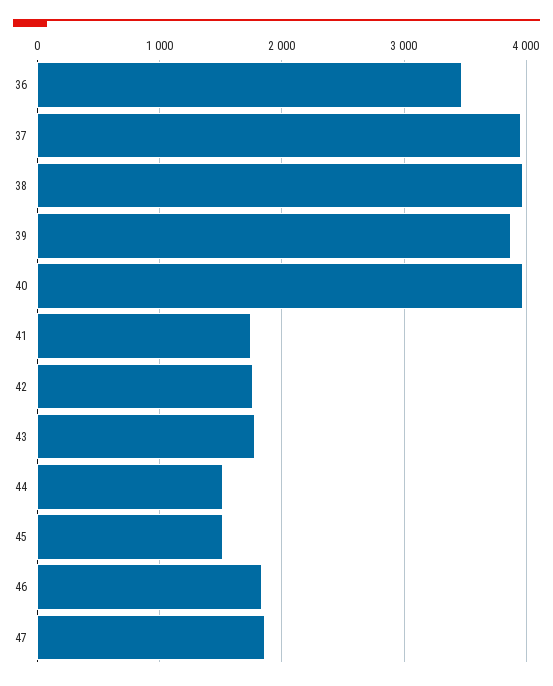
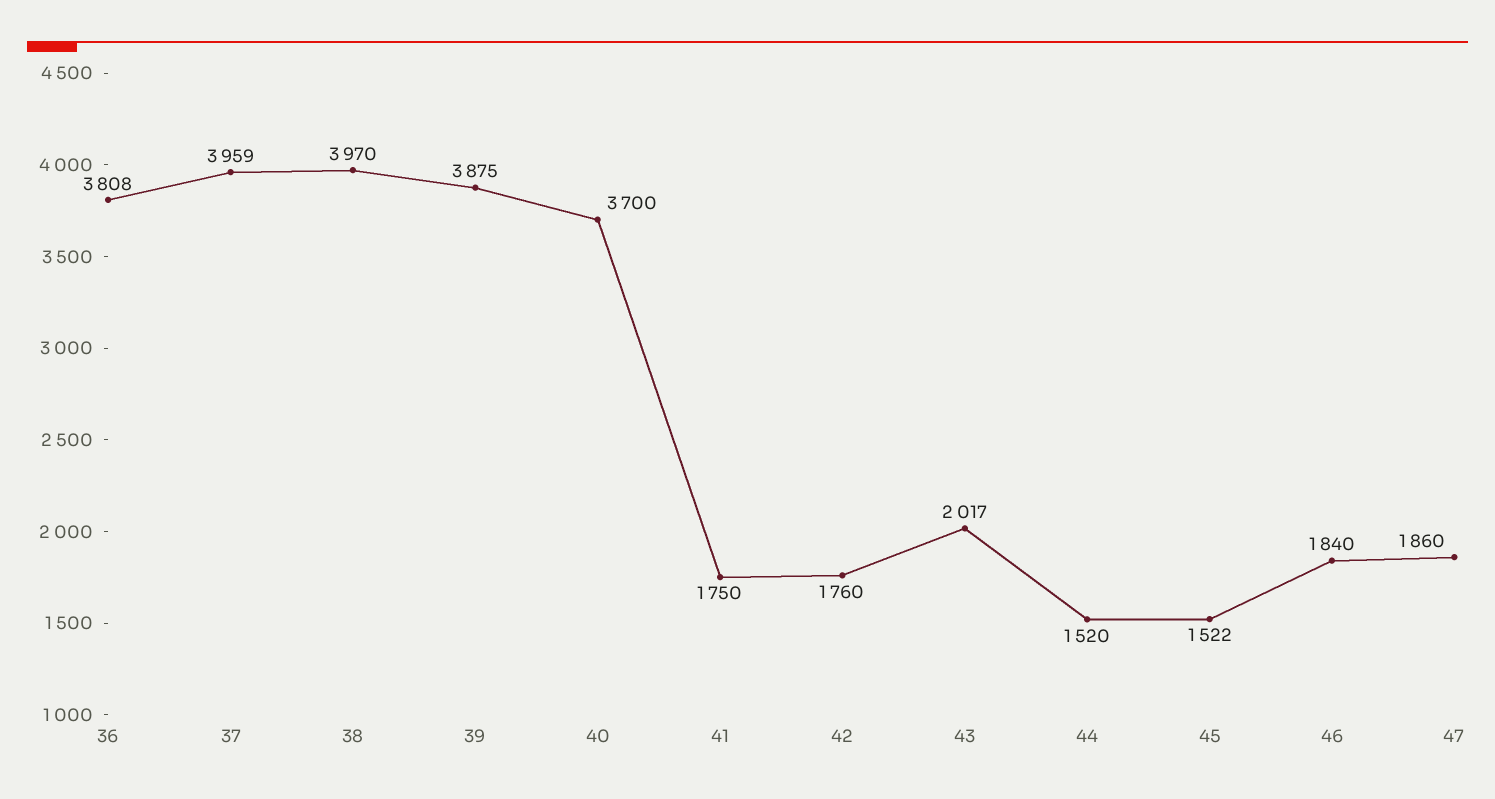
  {
-   "36": 3500,
+   "36": 3808,
    "37": 3959,
    "38": 3970,
    "39": 3875,
-   "40": 4000,
+   "40": 3700,
    "41": 1750,
    "42": 1760,
-   "43": 1800,
+   "43": 2017,
    "44": 1520,
    "45": 1522,
    "46": 1840,
    "47": 1860
  }

